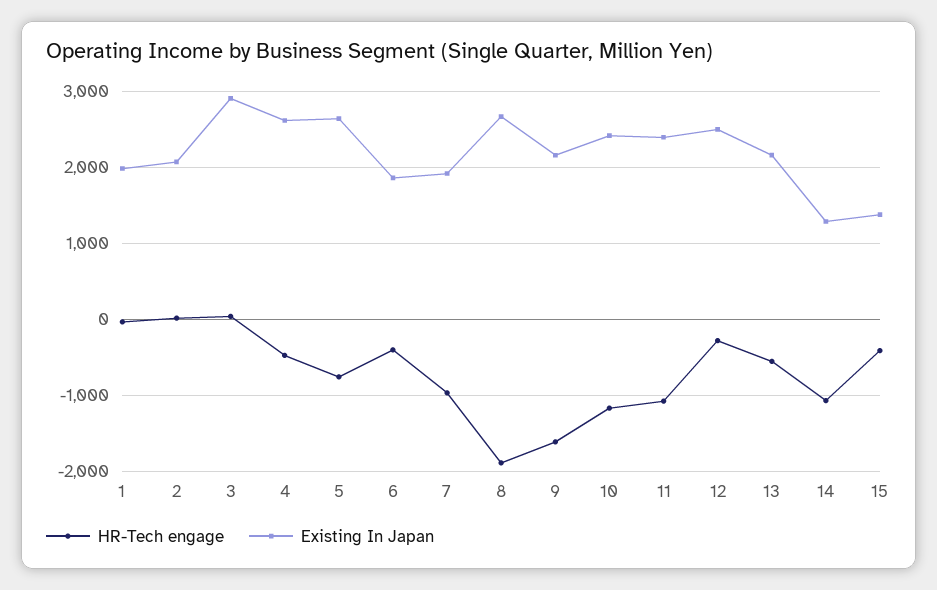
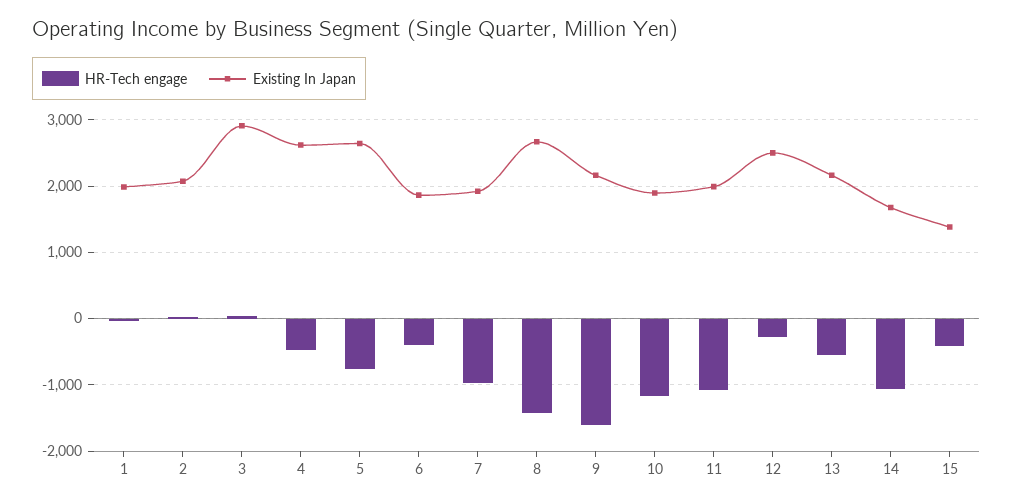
  {
    "HR-Tech engage": {
      "1": 0,
      "2": 0,
      "3": 0,
      "4": -500,
      "5": -800,
      "6": -400,
      "7": -1000,
-     "8": -1900,
+     "8": -1400,
      "9": -1600,
      "10": -1200,
      "11": -1100,
      "12": -300,
      "13": -600,
      "14": -1100,
      "15": -400
    },
    "Existing In Japan": {
      "1": 2000,
      "2": 2100,
      "3": 2900,
      "4": 2600,
      "5": 2600,
      "6": 1900,
      "7": 1900,
      "8": 2700,
      "9": 2200,
-     "10": 2400,
+     "10": 1900,
-     "11": 2400,
+     "11": 2000,
      "12": 2500,
      "13": 2200,
-     "14": 1300,
+     "14": 1700,
      "15": 1400
    }
  }

